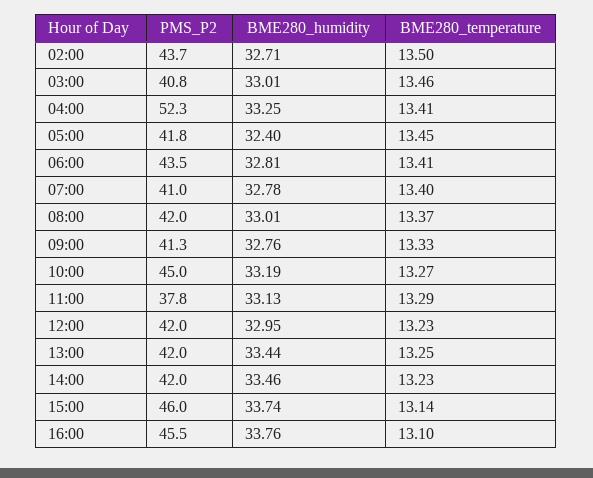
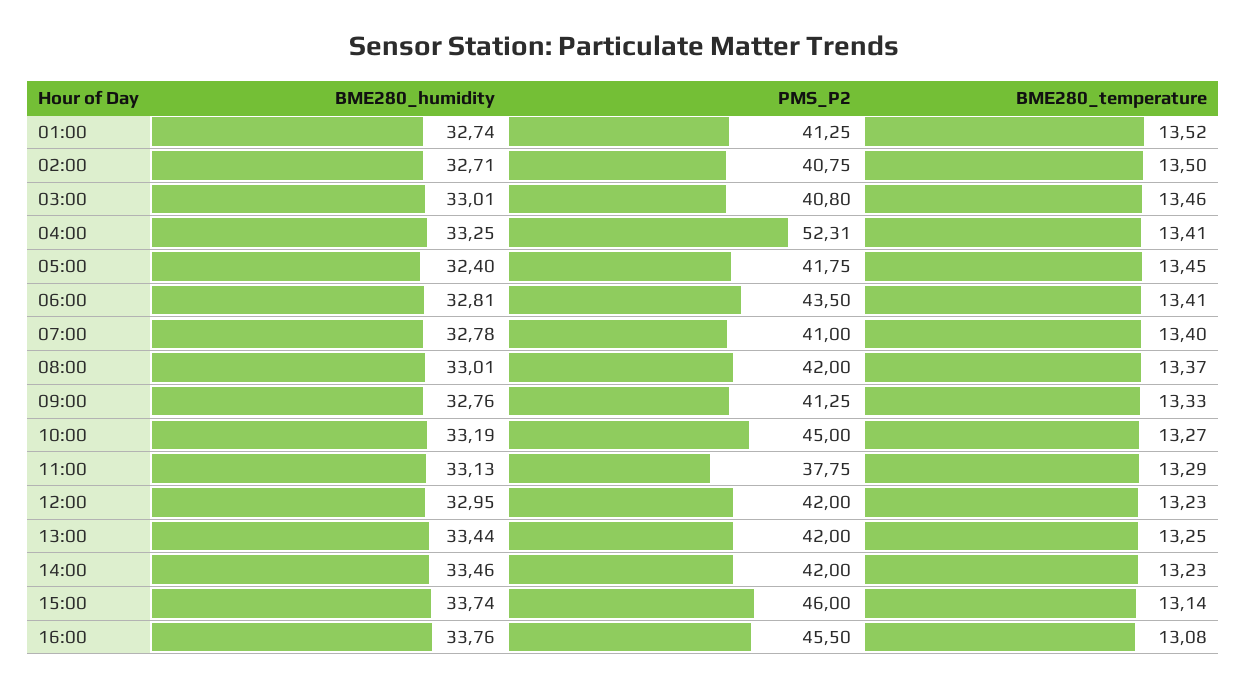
  {
    "PMS_P2": {
-     "02:00": 43.7,
+     "02:00": 40.75,
      "03:00": 40.8,
      "04:00": 52.31,
      "05:00": 41.75,
      "06:00": 43.5,
      "07:00": 41,
      "08:00": 42,
      "09:00": 41.25,
      "10:00": 45,
      "11:00": 37.75,
      "12:00": 42,
      "13:00": 42,
      "14:00": 42,
      "15:00": 46,
-     "16:00": 45.5
+     "16:00": 45.5,
+     "01:00": 41.25
    },
    "BME280_humidity": {
      "02:00": 32.71,
      "03:00": 33.01,
      "04:00": 33.25,
      "05:00": 32.4,
      "06:00": 32.81,
      "07:00": 32.78,
      "08:00": 33.01,
      "09:00": 32.76,
      "10:00": 33.19,
      "11:00": 33.13,
      "12:00": 32.95,
      "13:00": 33.44,
      "14:00": 33.46,
      "15:00": 33.74,
-     "16:00": 33.76
+     "16:00": 33.76,
+     "01:00": 32.74
    },
    "BME280_temperature": {
      "02:00": 13.5,
      "03:00": 13.46,
      "04:00": 13.41,
      "05:00": 13.45,
      "06:00": 13.41,
      "07:00": 13.4,
      "08:00": 13.37,
      "09:00": 13.33,
      "10:00": 13.27,
      "11:00": 13.29,
      "12:00": 13.23,
      "13:00": 13.25,
      "14:00": 13.23,
      "15:00": 13.14,
-     "16:00": 13.1
+     "16:00": 13.08,
+     "01:00": 13.52
    }
  }

